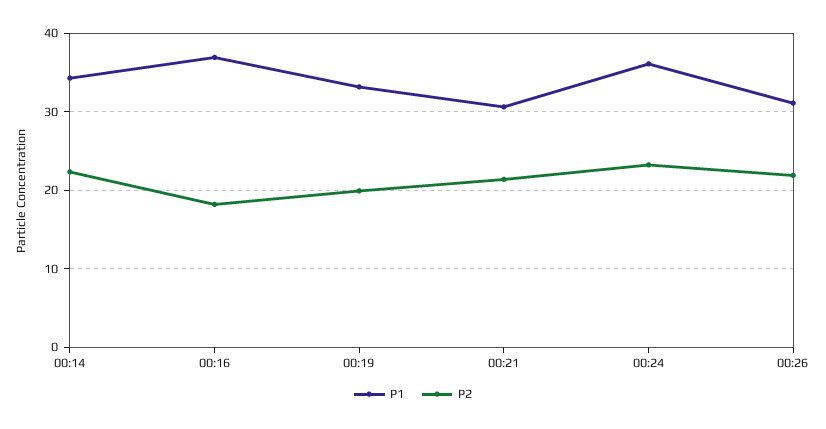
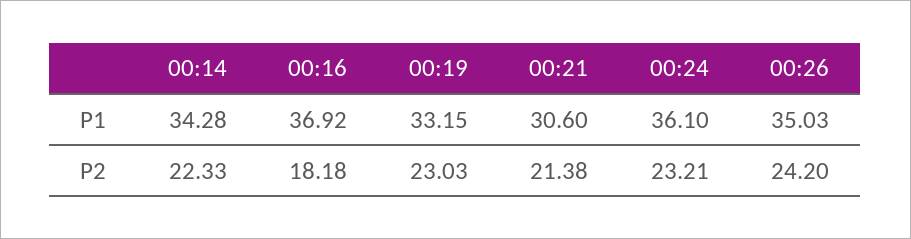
  {
    "P1": {
      "00:14": 34.28,
      "00:16": 36.92,
      "00:19": 33.15,
      "00:21": 30.6,
      "00:24": 36.1,
-     "00:26": 31
+     "00:26": 35.03
    },
    "P2": {
      "00:14": 22.33,
      "00:16": 18.18,
-     "00:19": 20,
+     "00:19": 23.03,
      "00:21": 21.38,
      "00:24": 23.21,
-     "00:26": 22
+     "00:26": 24.2
    }
  }

